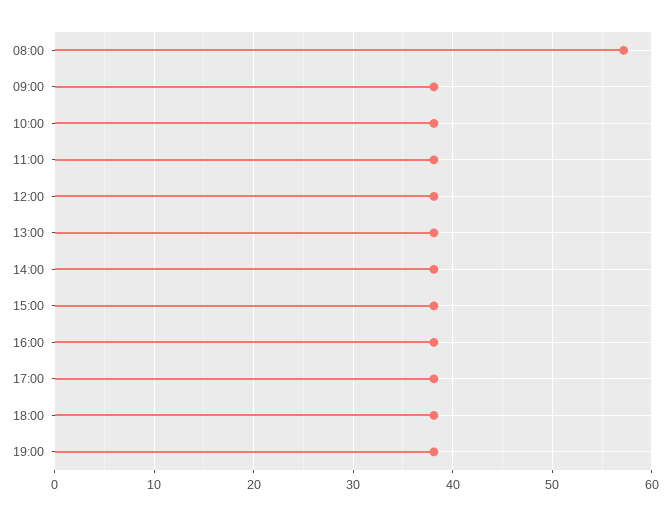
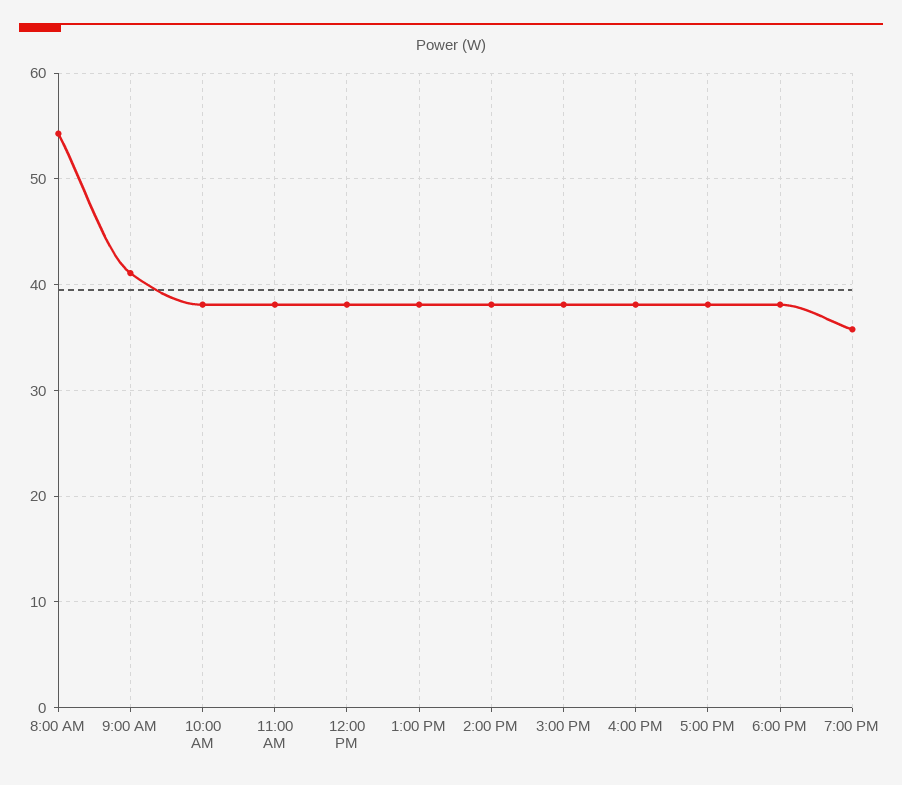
  {
-   "08:00": 57,
+   "08:00": 54,
-   "09:00": 38,
+   "09:00": 41,
    "10:00": 38,
    "11:00": 38,
    "12:00": 38,
    "13:00": 38,
    "14:00": 38,
    "15:00": 38,
    "16:00": 38,
    "17:00": 38,
    "18:00": 38,
-   "19:00": 38
+   "19:00": 36
  }

